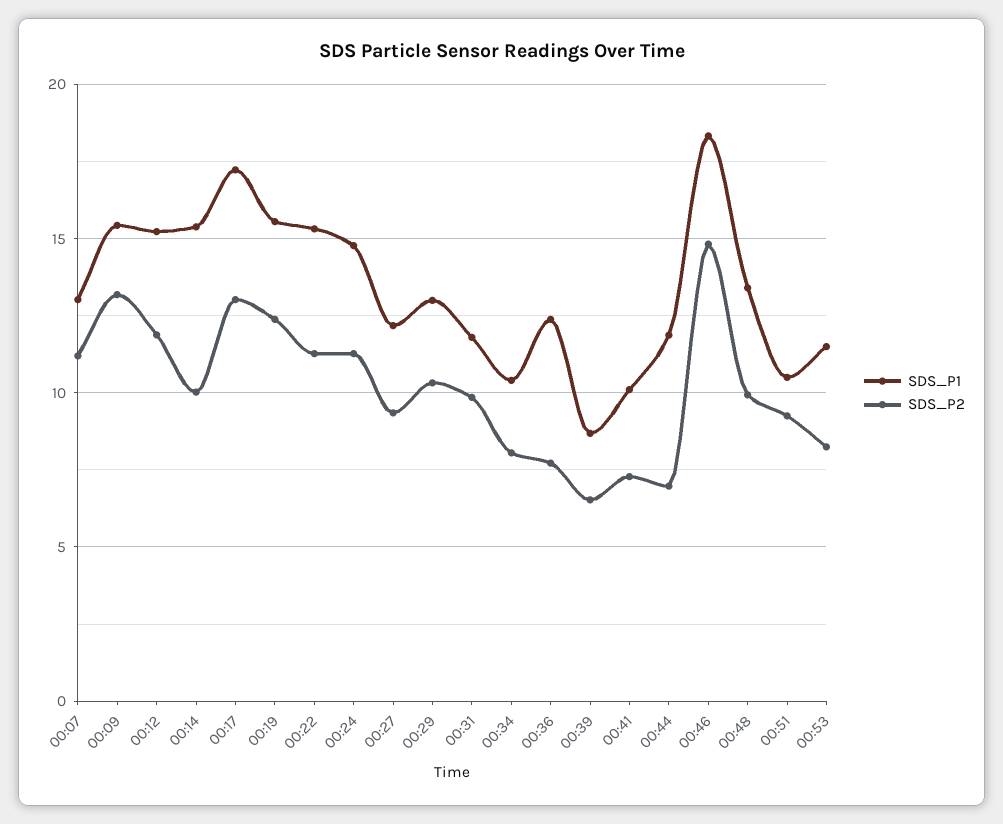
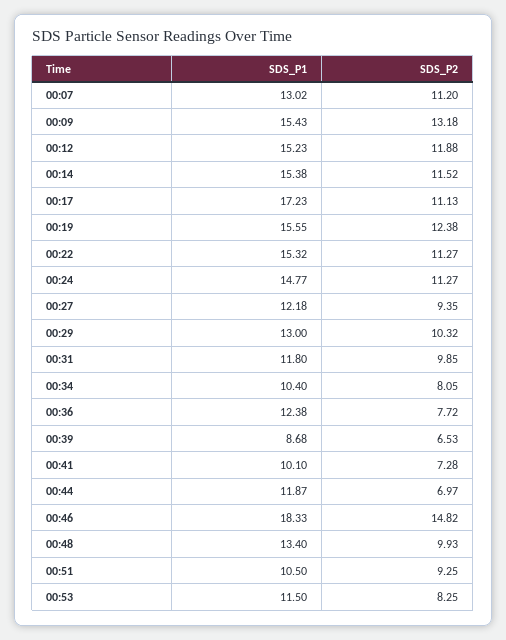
  {
    "SDS_P1": {
      "00:07": 13.02,
      "00:09": 15.43,
      "00:12": 15.23,
      "00:14": 15.38,
      "00:17": 17.23,
      "00:19": 15.55,
      "00:22": 15.32,
      "00:24": 14.77,
      "00:27": 12.18,
      "00:29": 13,
      "00:31": 11.8,
      "00:34": 10.4,
      "00:36": 12.38,
      "00:39": 8.68,
      "00:41": 10.1,
      "00:44": 11.87,
      "00:46": 18.33,
      "00:48": 13.4,
      "00:51": 10.5,
      "00:53": 11.5
    },
    "SDS_P2": {
      "00:07": 11.2,
      "00:09": 13.18,
      "00:12": 11.88,
-     "00:14": 10,
+     "00:14": 11.52,
-     "00:17": 13,
+     "00:17": 11.13,
      "00:19": 12.38,
      "00:22": 11.27,
      "00:24": 11.27,
      "00:27": 9.35,
      "00:29": 10.32,
      "00:31": 9.85,
      "00:34": 8.05,
      "00:36": 7.72,
      "00:39": 6.53,
      "00:41": 7.28,
      "00:44": 6.97,
      "00:46": 14.82,
      "00:48": 9.93,
      "00:51": 9.25,
      "00:53": 8.25
    }
  }

